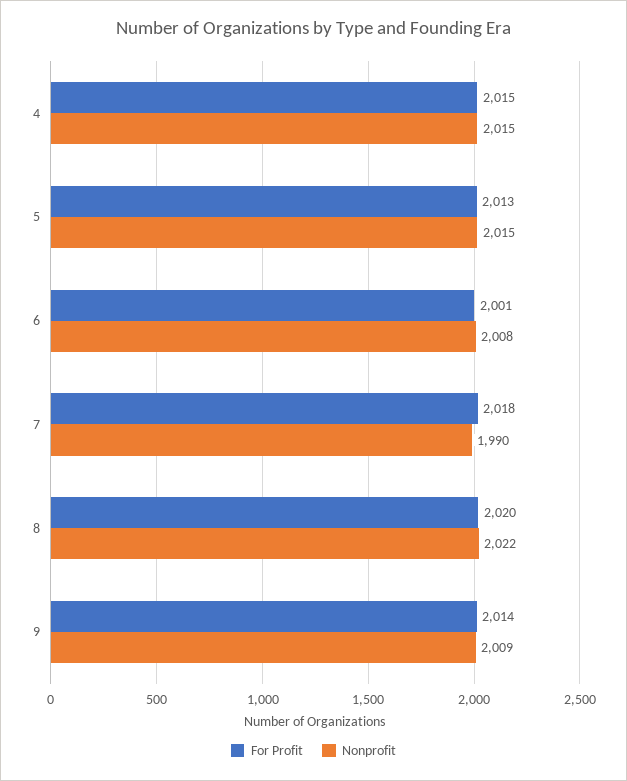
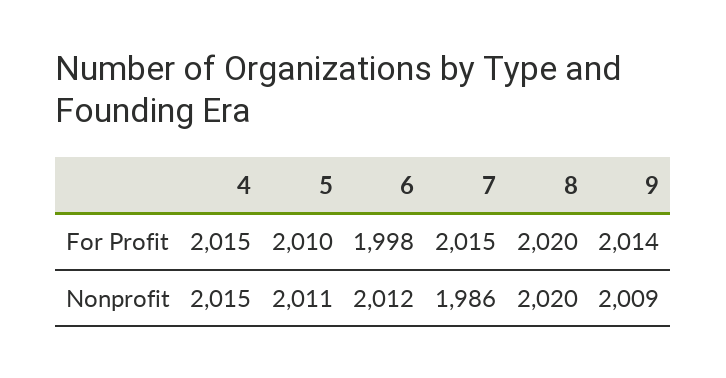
  {
    "For Profit": {
      "4": 2015,
-     "5": 2013,
+     "5": 2010,
-     "6": 2001,
+     "6": 1998,
-     "7": 2018,
+     "7": 2015,
      "8": 2020,
      "9": 2014
    },
    "Nonprofit": {
      "4": 2015,
-     "5": 2015,
+     "5": 2011,
-     "6": 2008,
+     "6": 2012,
-     "7": 1990,
+     "7": 1986,
-     "8": 2022,
+     "8": 2020,
      "9": 2009
    }
  }

